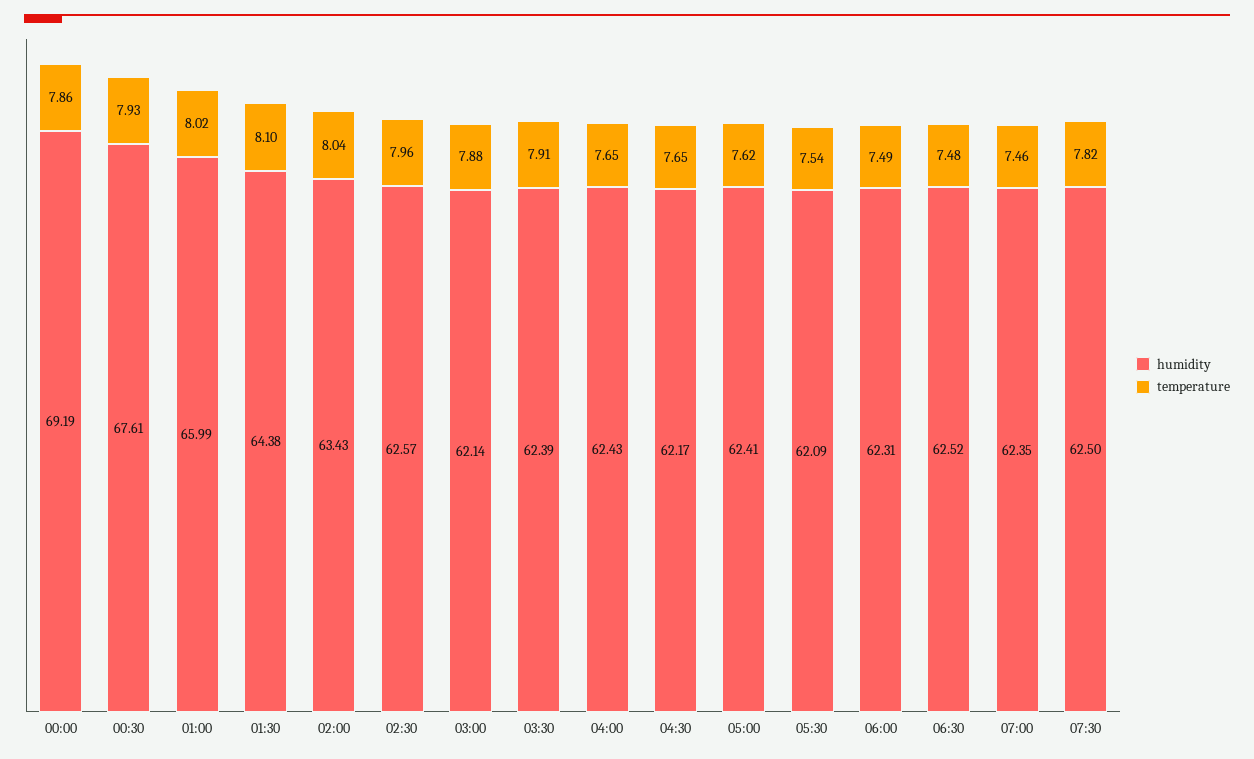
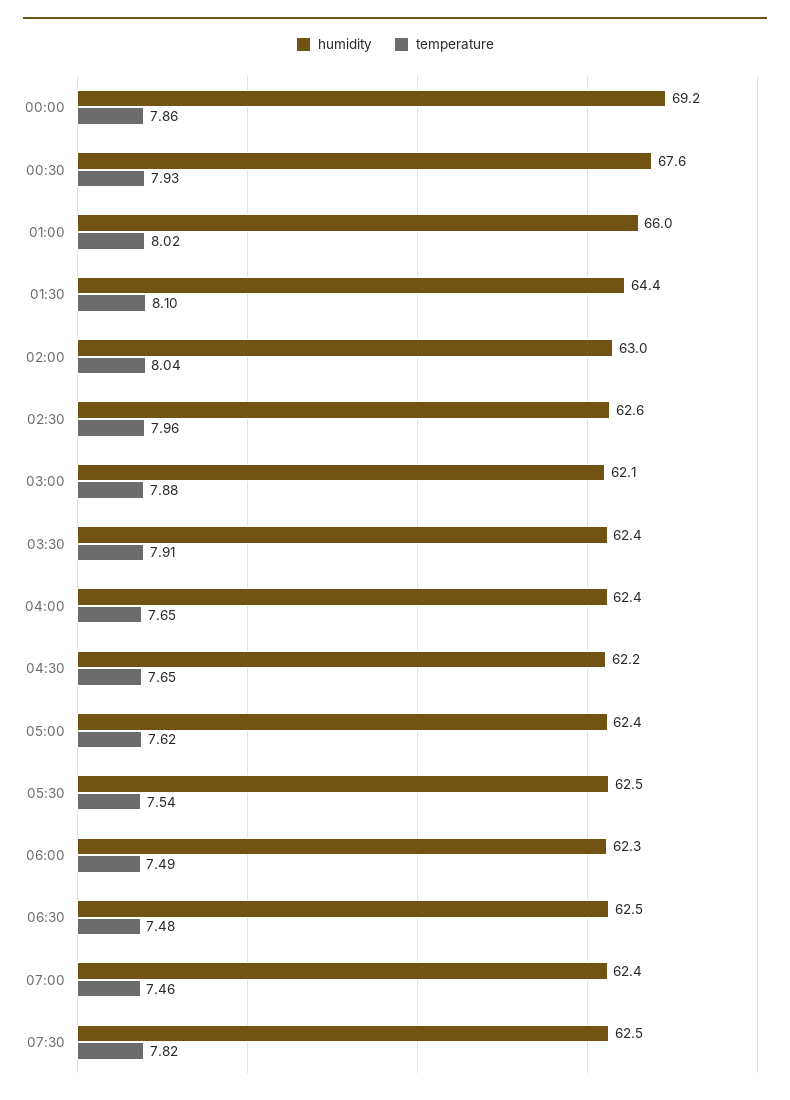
  {
    "humidity": {
      "00:00": 69.19,
      "00:30": 67.61,
      "01:00": 65.99,
      "01:30": 64.38,
-     "02:00": 63.43,
+     "02:00": 63,
      "02:30": 62.57,
      "03:00": 62.14,
      "03:30": 62.39,
      "04:00": 62.43,
      "04:30": 62.17,
      "05:00": 62.41,
-     "05:30": 62.09,
+     "05:30": 62.5,
      "06:00": 62.31,
      "06:30": 62.52,
      "07:00": 62.35,
      "07:30": 62.5
    },
    "temperature": {
      "00:00": 7.86,
      "00:30": 7.93,
      "01:00": 8.02,
      "01:30": 8.1,
      "02:00": 8.04,
      "02:30": 7.96,
      "03:00": 7.88,
      "03:30": 7.91,
      "04:00": 7.65,
      "04:30": 7.65,
      "05:00": 7.62,
      "05:30": 7.54,
      "06:00": 7.49,
      "06:30": 7.48,
      "07:00": 7.46,
      "07:30": 7.82
    }
  }

